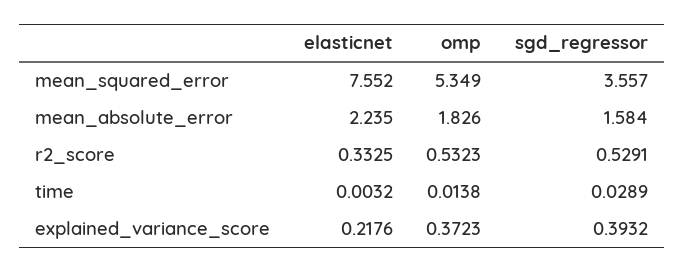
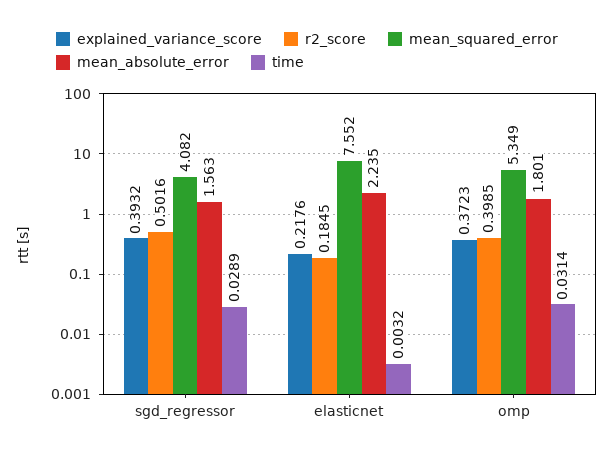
  {
    "mean_squared_error": {
      "elasticnet": 7.552,
      "omp": 5.349,
-     "sgd_regressor": 3.557
+     "sgd_regressor": 4.082
    },
    "mean_absolute_error": {
      "elasticnet": 2.235,
-     "omp": 1.826,
+     "omp": 1.801,
-     "sgd_regressor": 1.584
+     "sgd_regressor": 1.563
    },
    "r2_score": {
-     "elasticnet": 0.3325,
+     "elasticnet": 0.1845,
-     "omp": 0.5323,
+     "omp": 0.3985,
-     "sgd_regressor": 0.5291
+     "sgd_regressor": 0.5016
    },
    "time": {
      "elasticnet": 0.0032,
-     "omp": 0.0138,
+     "omp": 0.0314,
      "sgd_regressor": 0.0289
    },
    "explained_variance_score": {
      "elasticnet": 0.2176,
      "omp": 0.3723,
      "sgd_regressor": 0.3932
    }
  }

